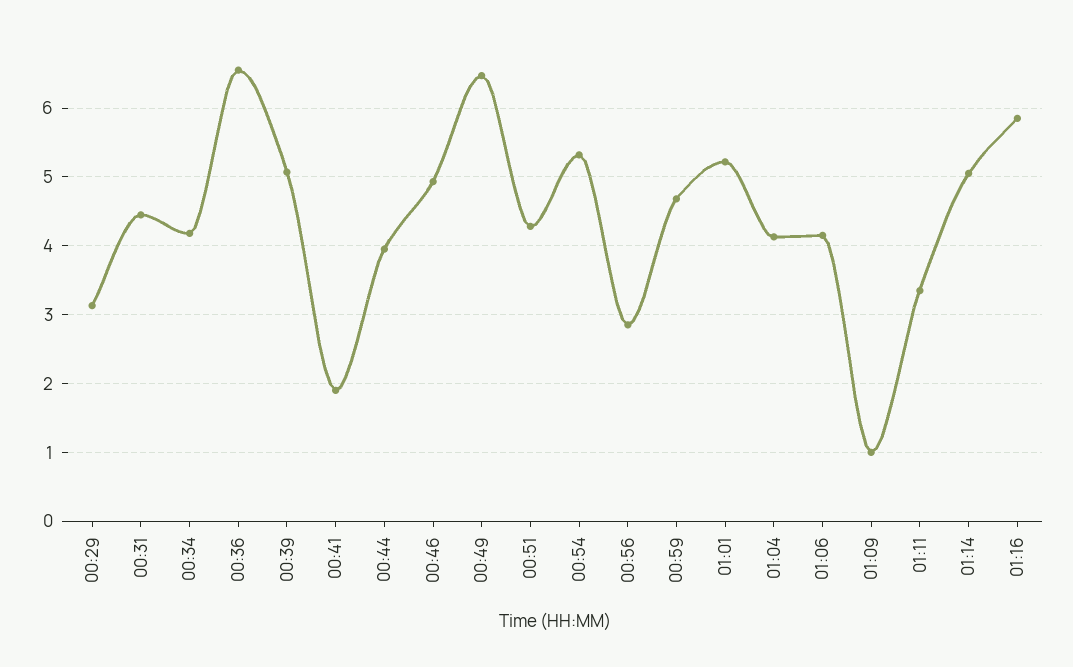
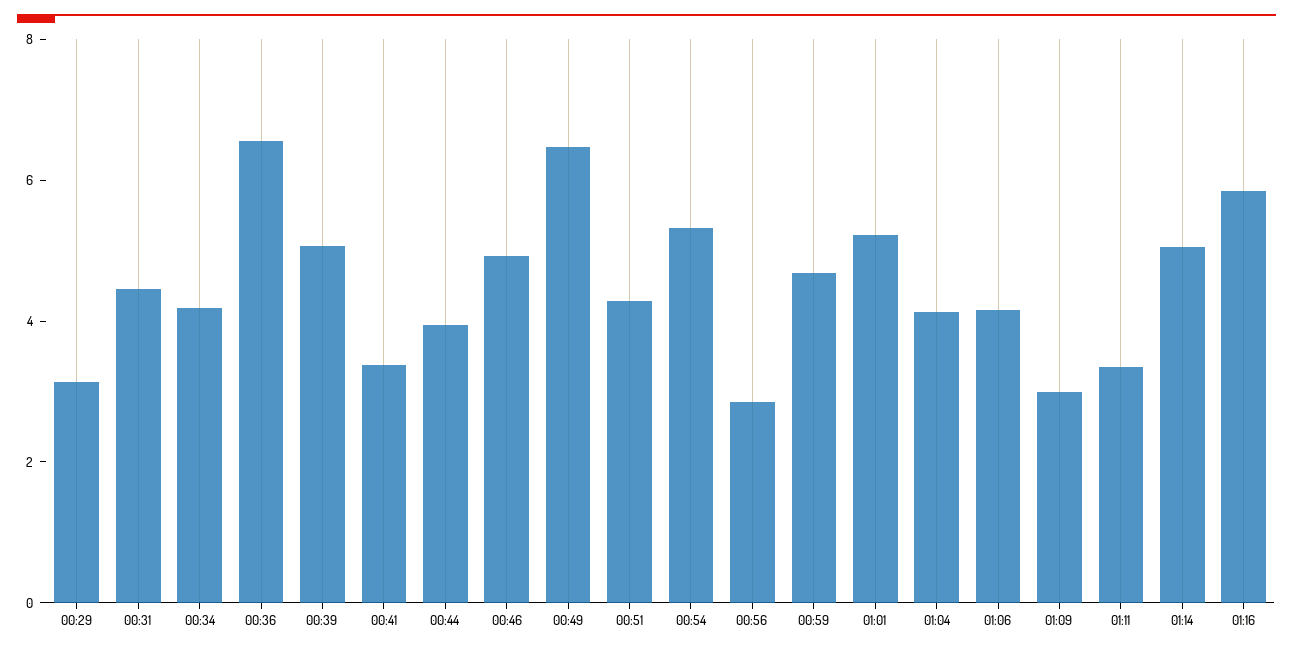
  {
    "00:29": 3.1,
    "00:31": 4.5,
    "00:34": 4.2,
    "00:36": 6.6,
    "00:39": 5.1,
-   "00:41": 1.9,
+   "00:41": 3.5,
    "00:44": 4,
    "00:46": 4.9,
    "00:49": 6.5,
    "00:51": 4.3,
    "00:54": 5.3,
    "00:56": 2.9,
    "00:59": 4.7,
    "01:01": 5.2,
    "01:04": 4.1,
    "01:06": 4.2,
-   "01:09": 1,
+   "01:09": 3,
    "01:11": 3.4,
    "01:14": 5.1,
    "01:16": 5.9
  }

